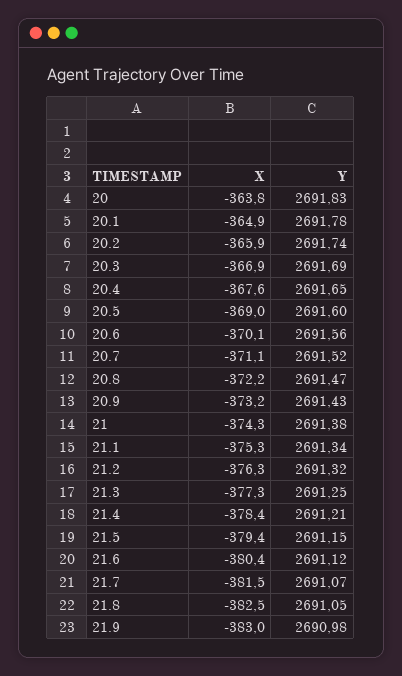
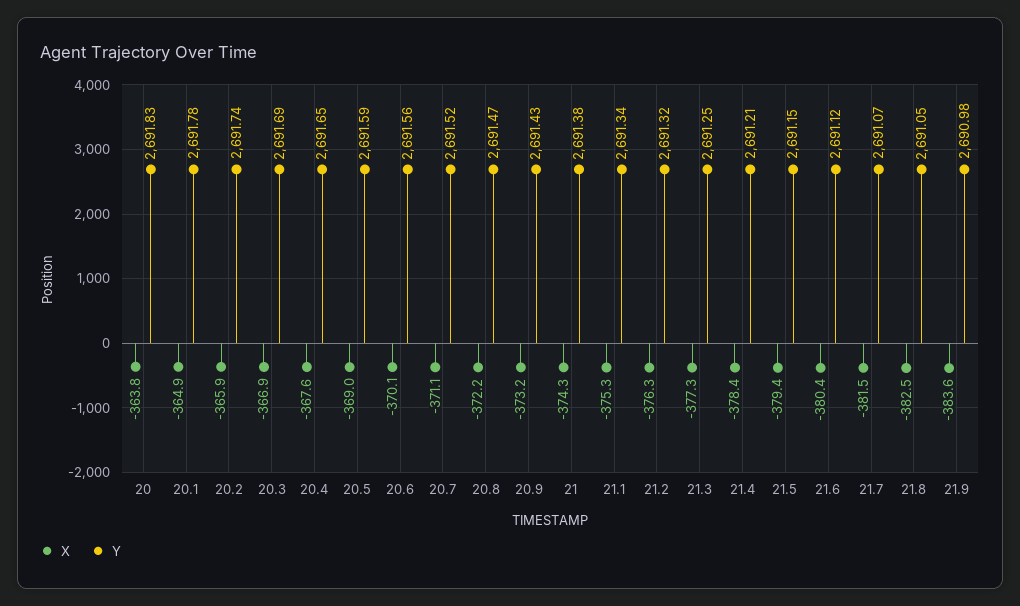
  {
    "X": {
      "20": -363.8,
      "20.1": -364.9,
      "20.2": -365.9,
      "20.3": -366.9,
      "20.4": -367.6,
      "20.5": -369,
      "20.6": -370.1,
      "20.7": -371.1,
      "20.8": -372.2,
      "20.9": -373.2,
      "21": -374.3,
      "21.1": -375.3,
      "21.2": -376.3,
      "21.3": -377.3,
      "21.4": -378.4,
      "21.5": -379.4,
      "21.6": -380.4,
      "21.7": -381.5,
      "21.8": -382.5,
-     "21.9": -383
+     "21.9": -383.6
    },
    "Y": {
      "20": 2691.83,
      "20.1": 2691.78,
      "20.2": 2691.74,
      "20.3": 2691.69,
      "20.4": 2691.65,
-     "20.5": 2691.6,
+     "20.5": 2691.59,
      "20.6": 2691.56,
      "20.7": 2691.52,
      "20.8": 2691.47,
      "20.9": 2691.43,
      "21": 2691.38,
      "21.1": 2691.34,
      "21.2": 2691.32,
      "21.3": 2691.25,
      "21.4": 2691.21,
      "21.5": 2691.15,
      "21.6": 2691.12,
      "21.7": 2691.07,
      "21.8": 2691.05,
      "21.9": 2690.98
    }
  }

